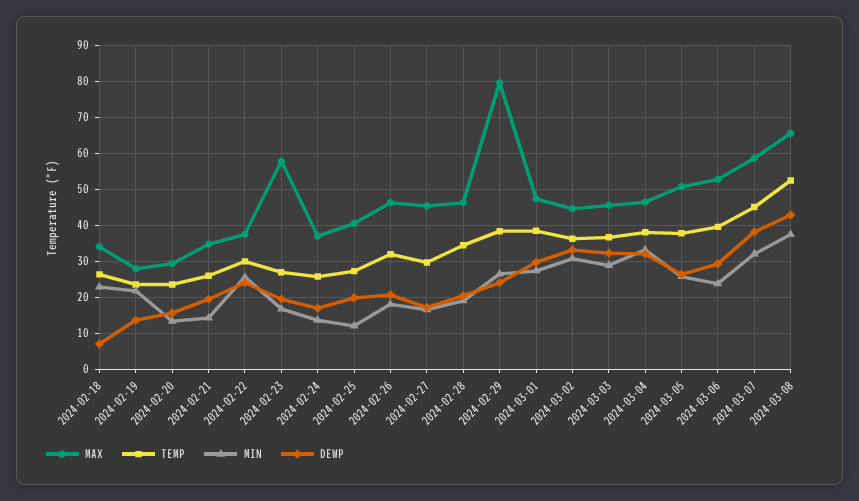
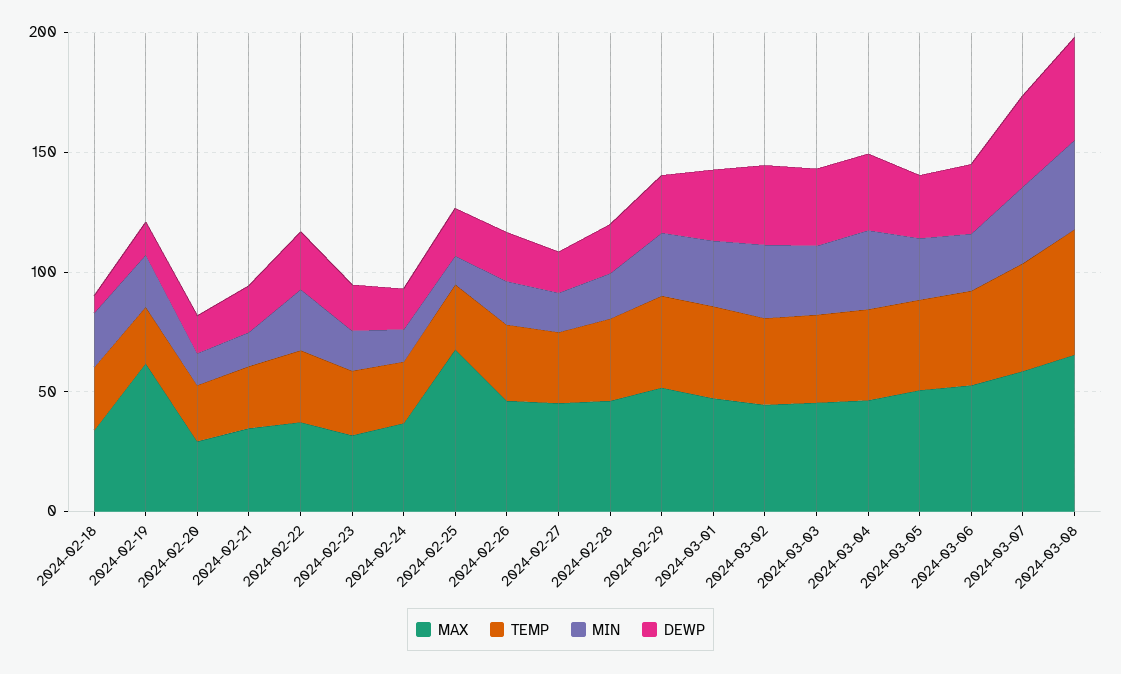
  {
    "MAX": {
      "2024-02-18": 34,
-     "2024-02-19": 28,
+     "2024-02-19": 60,
      "2024-02-20": 30,
      "2024-02-21": 34,
      "2024-02-22": 38,
-     "2024-02-23": 58,
+     "2024-02-23": 30,
      "2024-02-24": 36,
-     "2024-02-25": 40,
+     "2024-02-25": 70,
      "2024-02-26": 46,
      "2024-02-27": 46,
      "2024-02-28": 46,
-     "2024-02-29": 80,
+     "2024-02-29": 50,
      "2024-03-01": 48,
      "2024-03-02": 44,
      "2024-03-03": 46,
      "2024-03-04": 46,
      "2024-03-05": 50,
      "2024-03-06": 52,
      "2024-03-07": 58,
      "2024-03-08": 66
    },
    "TEMP": {
      "2024-02-18": 26,
      "2024-02-19": 24,
      "2024-02-20": 24,
      "2024-02-21": 26,
      "2024-02-22": 30,
      "2024-02-23": 26,
      "2024-02-24": 26,
      "2024-02-25": 28,
      "2024-02-26": 32,
      "2024-02-27": 30,
      "2024-02-28": 34,
      "2024-02-29": 38,
      "2024-03-01": 38,
      "2024-03-02": 36,
      "2024-03-03": 36,
      "2024-03-04": 38,
      "2024-03-05": 38,
      "2024-03-06": 40,
      "2024-03-07": 46,
      "2024-03-08": 52
    },
    "MIN": {
      "2024-02-18": 22,
      "2024-02-19": 22,
      "2024-02-20": 14,
      "2024-02-21": 14,
      "2024-02-22": 26,
      "2024-02-23": 16,
      "2024-02-24": 14,
      "2024-02-25": 12,
      "2024-02-26": 18,
      "2024-02-27": 16,
      "2024-02-28": 20,
      "2024-02-29": 26,
      "2024-03-01": 28,
      "2024-03-02": 30,
      "2024-03-03": 28,
      "2024-03-04": 34,
      "2024-03-05": 26,
      "2024-03-06": 24,
      "2024-03-07": 32,
      "2024-03-08": 38
    },
    "DEWP": {
      "2024-02-18": 8,
      "2024-02-19": 14,
      "2024-02-20": 16,
      "2024-02-21": 20,
      "2024-02-22": 24,
      "2024-02-23": 20,
      "2024-02-24": 16,
      "2024-02-25": 20,
      "2024-02-26": 20,
      "2024-02-27": 18,
      "2024-02-28": 20,
      "2024-02-29": 24,
      "2024-03-01": 30,
      "2024-03-02": 34,
      "2024-03-03": 32,
      "2024-03-04": 32,
      "2024-03-05": 26,
      "2024-03-06": 30,
      "2024-03-07": 38,
      "2024-03-08": 42
    }
  }

